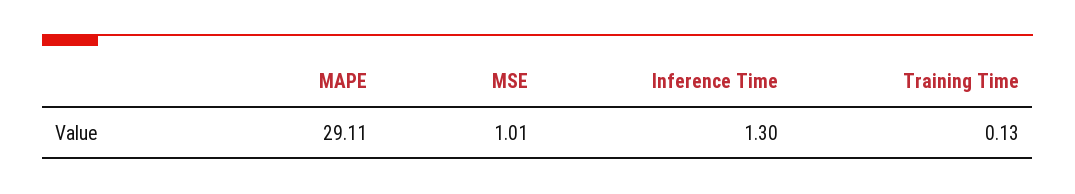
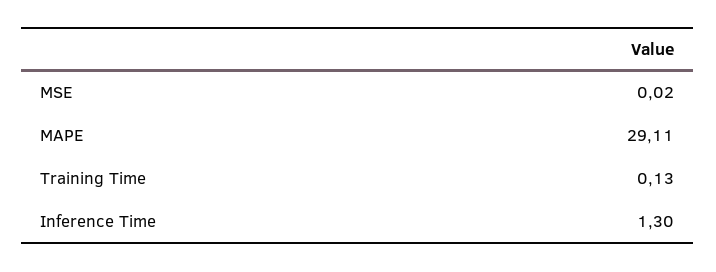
  {
    "MAPE": 29.11,
-   "MSE": 1.01,
+   "MSE": 0.02,
    "Inference Time": 1.3,
    "Training Time": 0.13
  }

